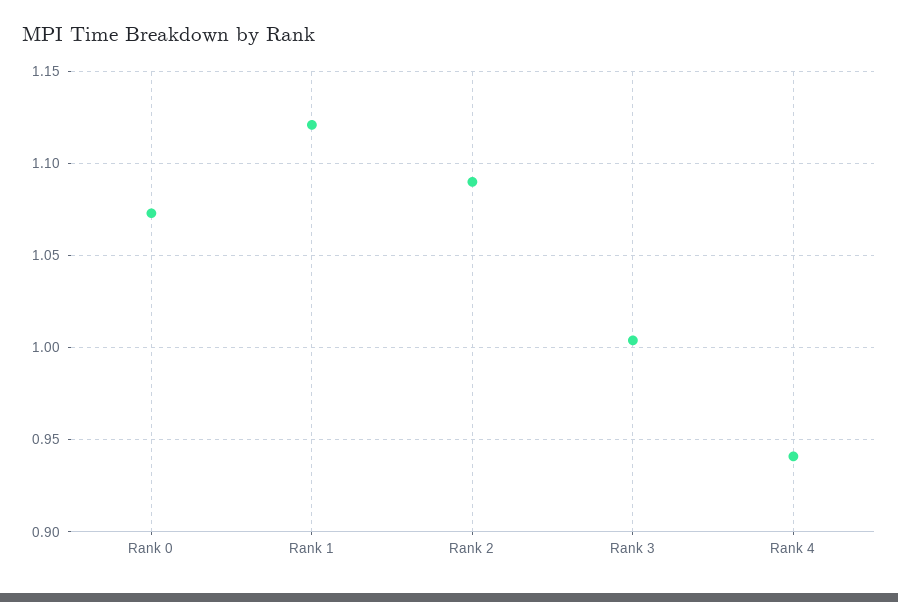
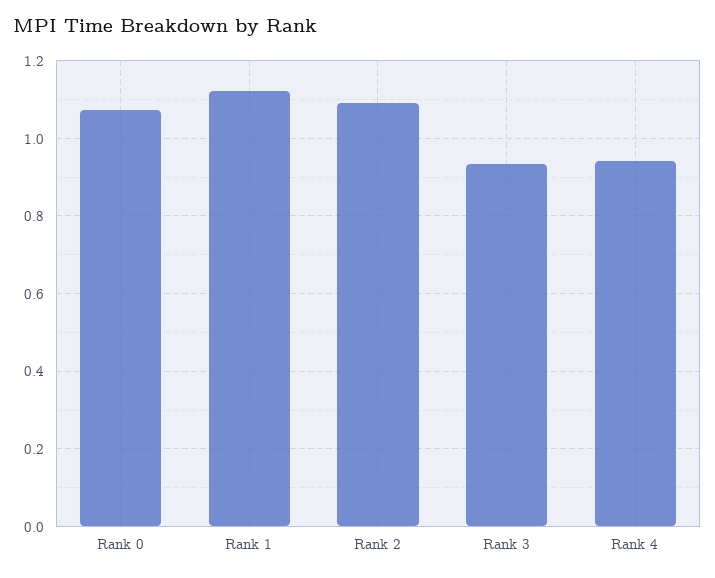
  {
    "Rank 0": 1.075,
    "Rank 1": 1.12,
    "Rank 2": 1.09,
-   "Rank 3": 1.005,
+   "Rank 3": 0.94,
    "Rank 4": 0.94
  }

